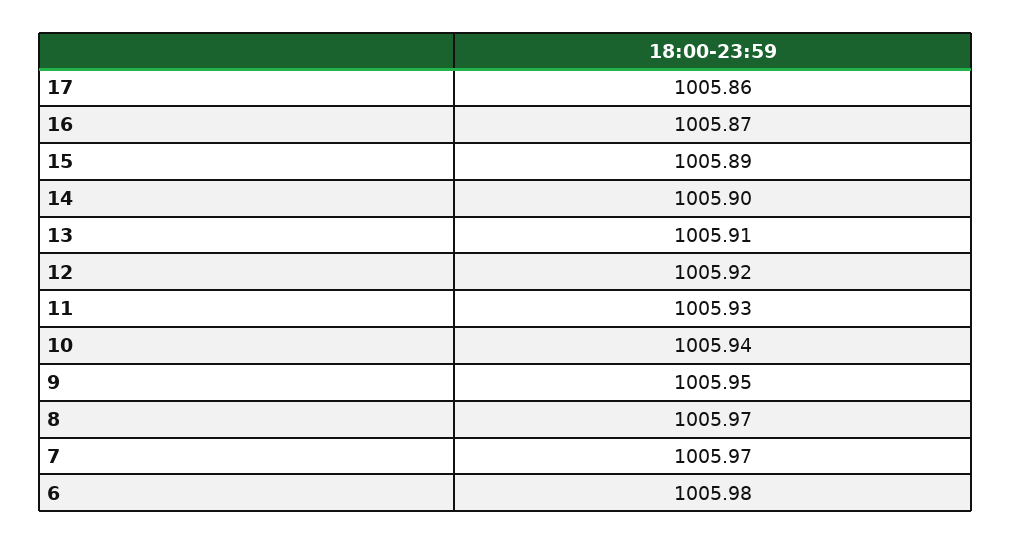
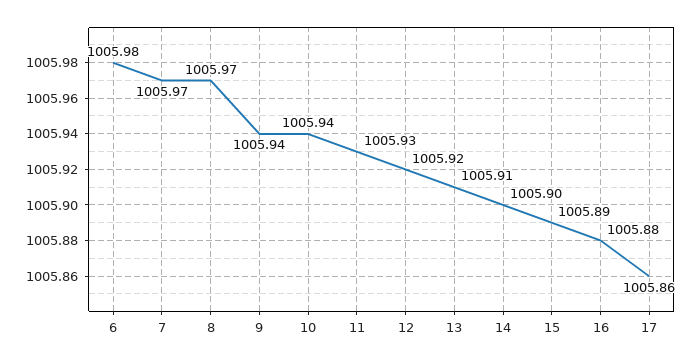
  {
    "17": 1005.86,
-   "16": 1005.87,
+   "16": 1005.88,
    "15": 1005.89,
    "14": 1005.9,
    "13": 1005.91,
    "12": 1005.92,
    "11": 1005.93,
    "10": 1005.94,
-   "9": 1005.95,
+   "9": 1005.94,
    "8": 1005.97,
    "7": 1005.97,
    "6": 1005.98
  }

